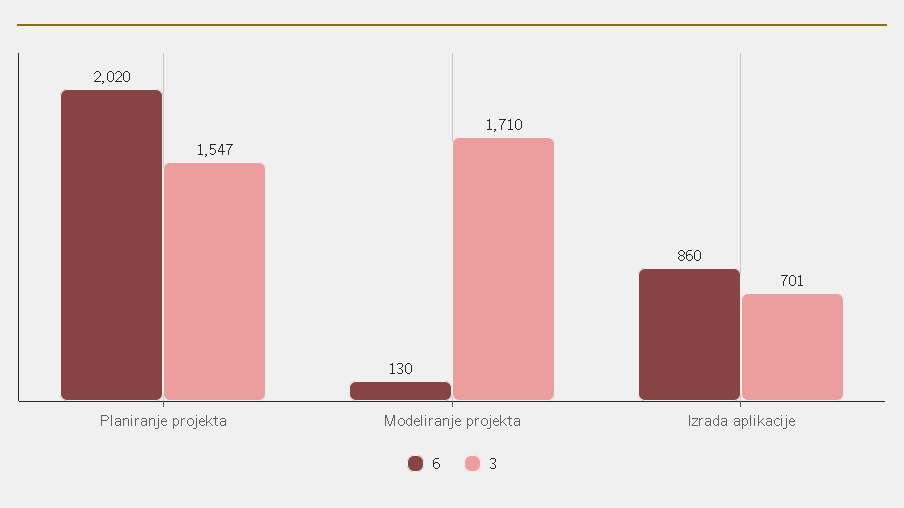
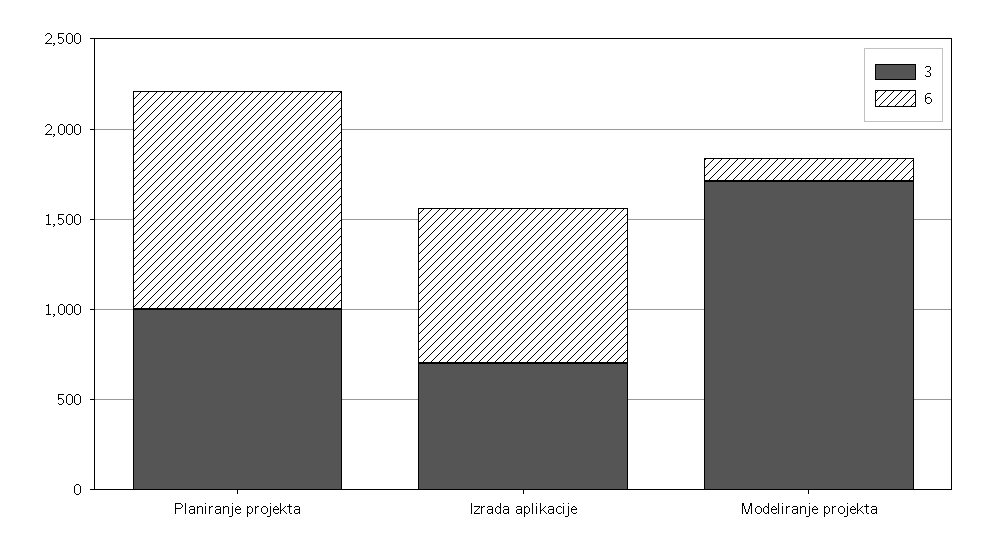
  {
    "6": {
-     "Planiranje projekta": 2020,
+     "Planiranje projekta": 1200,
      "Modeliranje projekta": 130,
      "Izrada aplikacije": 860
    },
    "3": {
-     "Planiranje projekta": 1547,
+     "Planiranje projekta": 1000,
      "Modeliranje projekta": 1710,
      "Izrada aplikacije": 701
    }
  }

